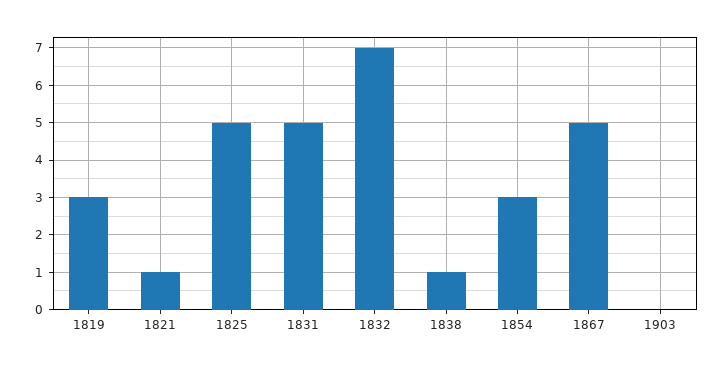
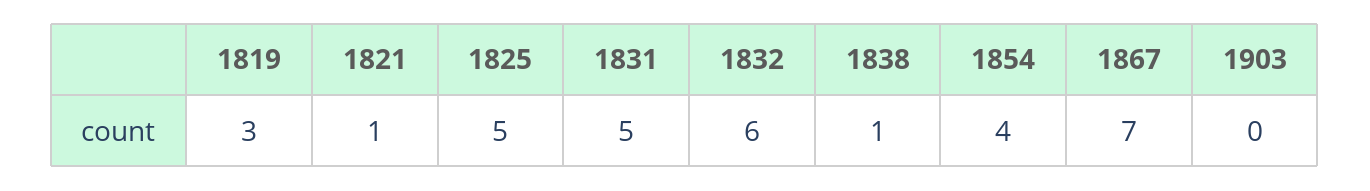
  {
    "1819": 3,
    "1821": 1,
    "1825": 5,
    "1831": 5,
-   "1832": 7,
+   "1832": 6,
    "1838": 1,
-   "1854": 3,
+   "1854": 4,
-   "1867": 5,
+   "1867": 7,
    "1903": 0
  }

